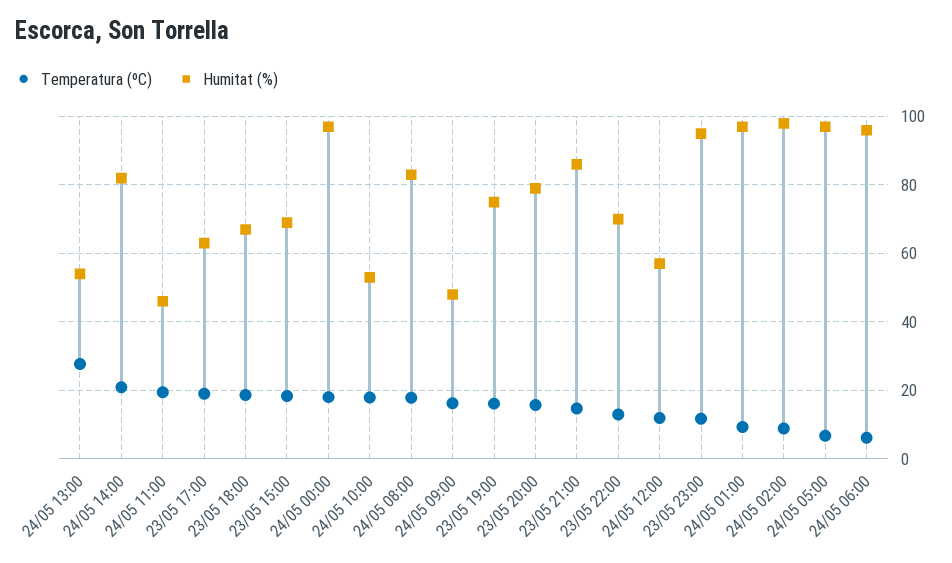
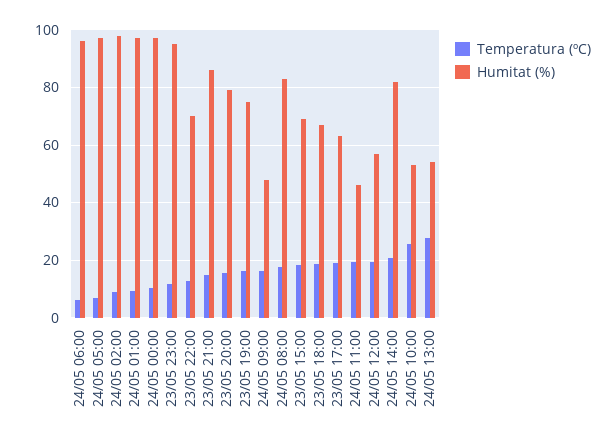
  {
    "Temperatura (ºC)": {
      "24/05 13:00": 28,
      "24/05 14:00": 20,
      "24/05 11:00": 20,
      "23/05 17:00": 20,
      "23/05 18:00": 18,
      "23/05 15:00": 18,
-     "24/05 00:00": 18,
+     "24/05 00:00": 10,
-     "24/05 10:00": 18,
+     "24/05 10:00": 25,
      "24/05 08:00": 18,
      "24/05 09:00": 16,
      "23/05 19:00": 16,
      "23/05 20:00": 16,
      "23/05 21:00": 14,
      "23/05 22:00": 12,
-     "24/05 12:00": 12,
+     "24/05 12:00": 20,
      "23/05 23:00": 12,
      "24/05 01:00": 10,
      "24/05 02:00": 8,
      "24/05 05:00": 6,
      "24/05 06:00": 6
    },
    "Humitat (%)": {
      "24/05 13:00": 54,
      "24/05 14:00": 82,
      "24/05 11:00": 46,
      "23/05 17:00": 64,
      "23/05 18:00": 68,
      "23/05 15:00": 70,
      "24/05 00:00": 98,
      "24/05 10:00": 54,
      "24/05 08:00": 84,
      "24/05 09:00": 48,
      "23/05 19:00": 76,
      "23/05 20:00": 80,
      "23/05 21:00": 86,
      "23/05 22:00": 70,
      "24/05 12:00": 58,
      "23/05 23:00": 96,
      "24/05 01:00": 98,
      "24/05 02:00": 98,
      "24/05 05:00": 98,
      "24/05 06:00": 96
    }
  }

